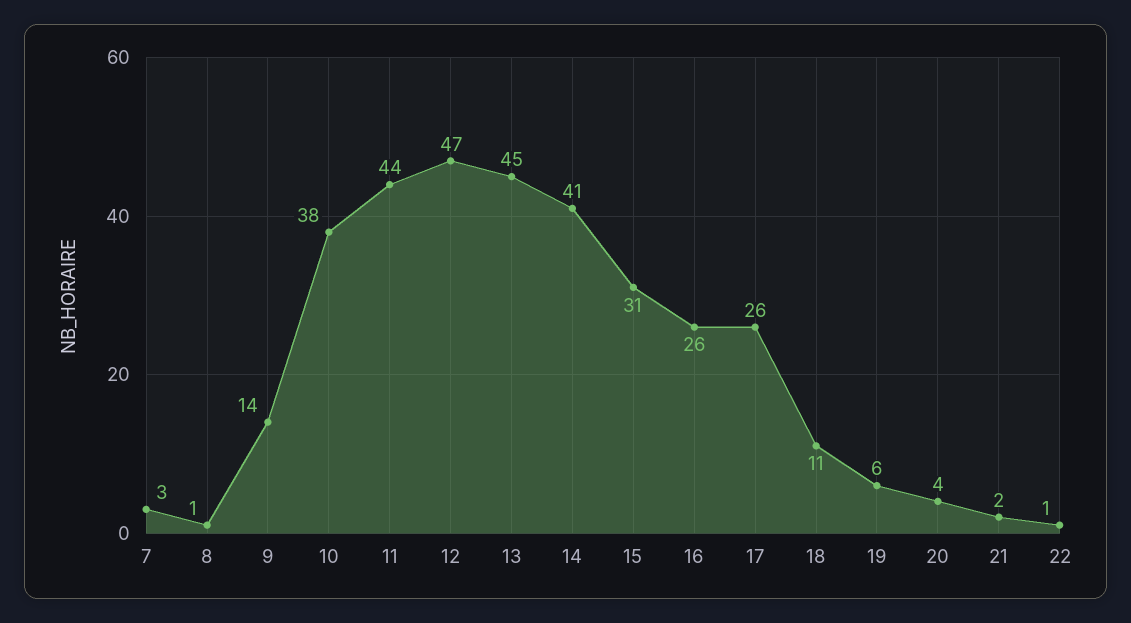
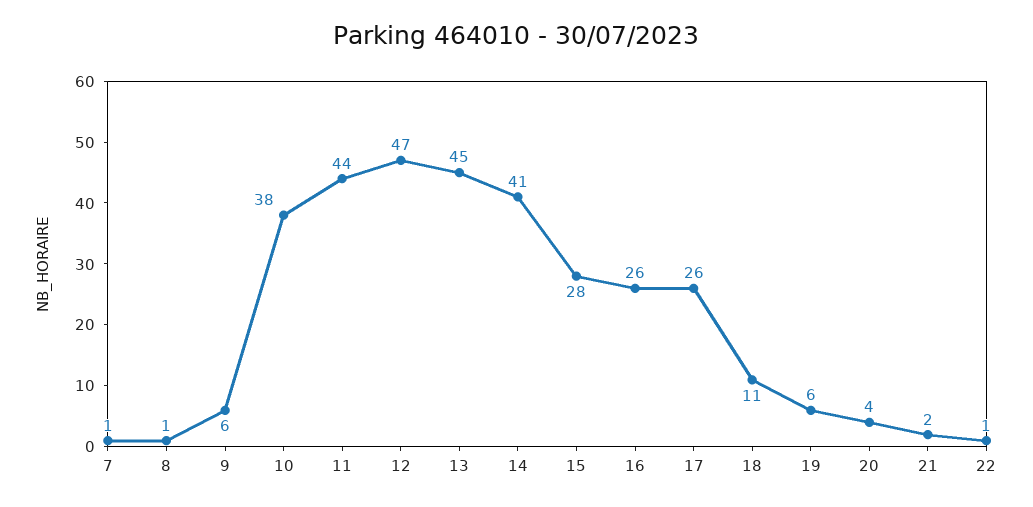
  {
-   "7": 3,
+   "7": 1,
    "8": 1,
-   "9": 14,
+   "9": 6,
    "10": 38,
    "11": 44,
    "12": 47,
    "13": 45,
    "14": 41,
-   "15": 31,
+   "15": 28,
    "16": 26,
    "17": 26,
    "18": 11,
    "19": 6,
    "20": 4,
    "21": 2,
    "22": 1
  }

